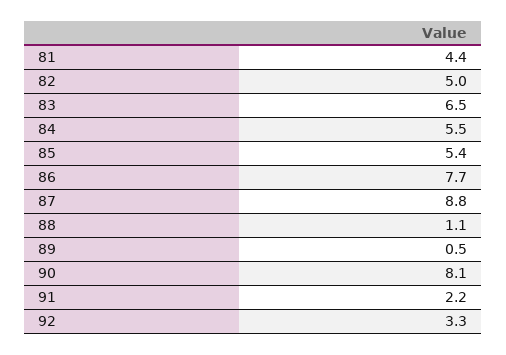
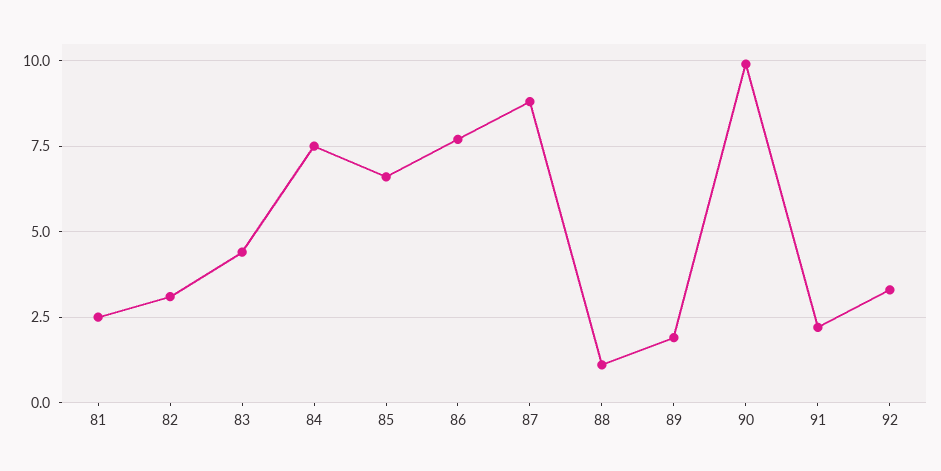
  {
-   "81": 4.4,
+   "81": 2.5,
-   "82": 5,
+   "82": 3,
-   "83": 6.5,
+   "83": 4.5,
-   "84": 5.5,
+   "84": 7.5,
-   "85": 5.4,
+   "85": 6.5,
    "86": 7.7,
    "87": 8.8,
    "88": 1.1,
-   "89": 0.5,
+   "89": 2,
-   "90": 8.1,
+   "90": 10,
    "91": 2.2,
    "92": 3.3
  }

